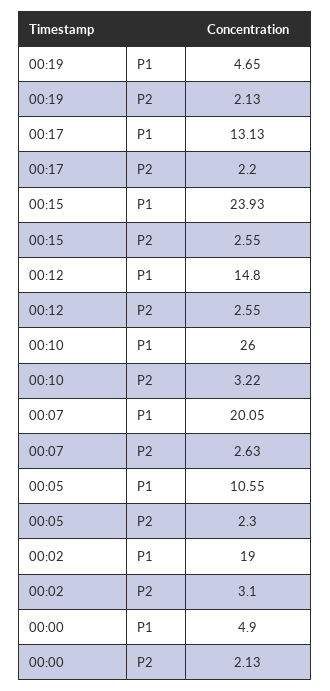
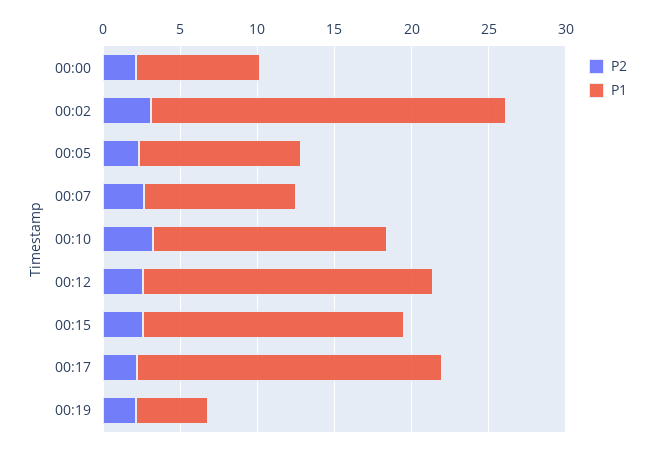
  {
    "P1": {
      "00:19": 4.65,
-     "00:17": 13.13,
+     "00:17": 20,
-     "00:15": 23.93,
+     "00:15": 17,
-     "00:12": 14.8,
+     "00:12": 19,
-     "00:10": 26,
+     "00:10": 15,
-     "00:07": 20.05,
+     "00:07": 10,
      "00:05": 10.55,
-     "00:02": 19,
+     "00:02": 23,
-     "00:00": 4.9
+     "00:00": 8
    },
    "P2": {
      "00:19": 2.13,
      "00:17": 2.2,
      "00:15": 2.55,
      "00:12": 2.55,
      "00:10": 3.22,
      "00:07": 2.63,
      "00:05": 2.3,
      "00:02": 3.1,
      "00:00": 2.13
    }
  }

